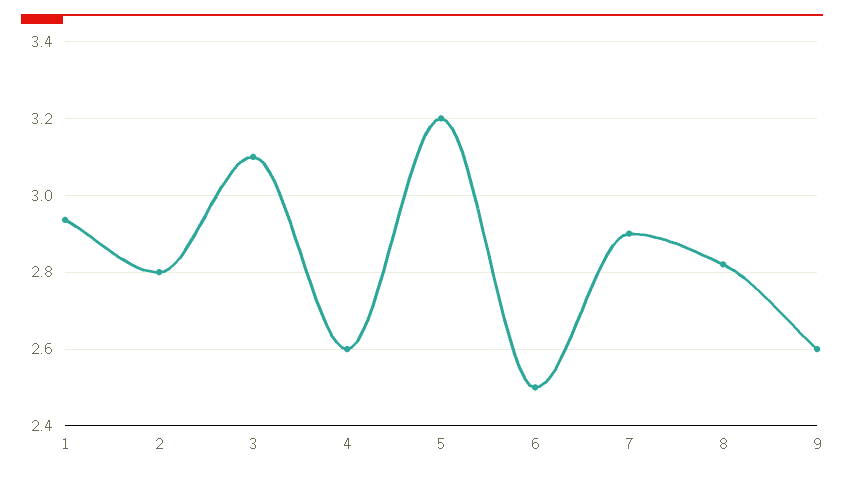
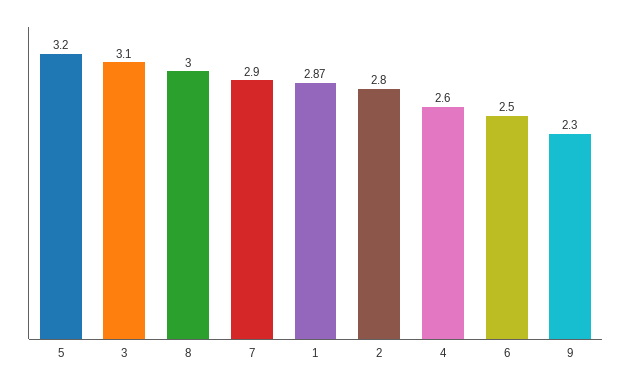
  {
-   "1": 2.94,
+   "1": 2.87,
    "2": 2.8,
    "3": 3.1,
    "4": 2.6,
    "5": 3.2,
    "6": 2.5,
    "7": 2.9,
-   "8": 2.82,
+   "8": 3,
-   "9": 2.6
+   "9": 2.3
  }

